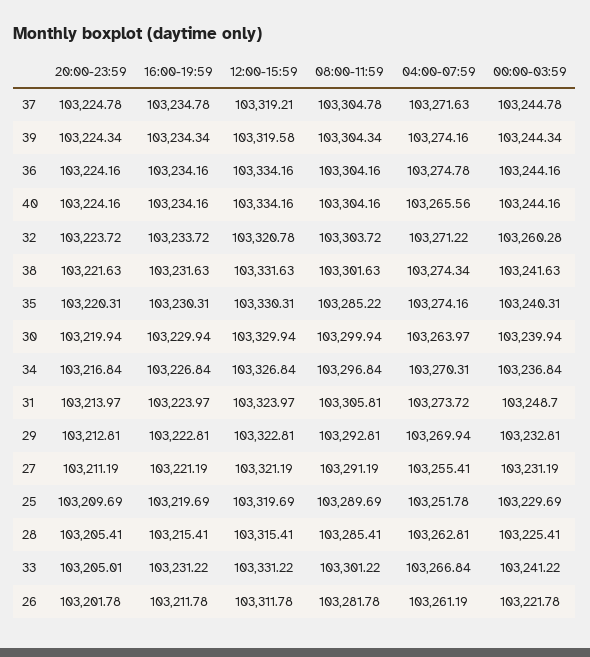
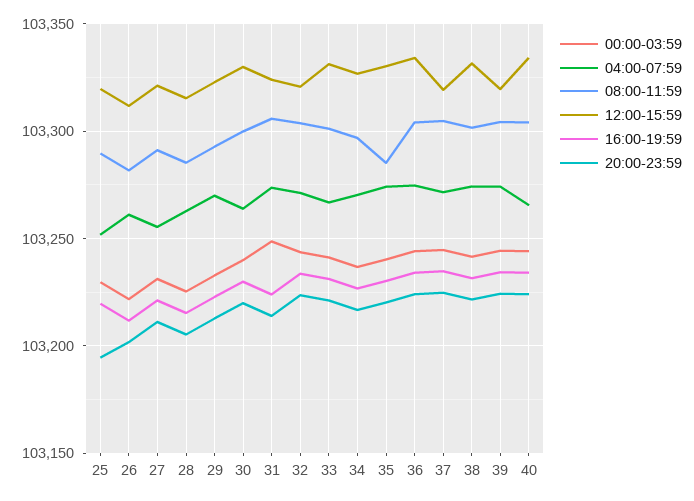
  {
    "20:00-23:59": {
      "37": 103224.78,
      "39": 103224.34,
      "36": 103224.16,
      "40": 103224.16,
      "32": 103223.72,
      "38": 103221.63,
      "35": 103220.31,
      "30": 103219.94,
      "34": 103216.84,
      "31": 103213.97,
      "29": 103212.81,
      "27": 103211.19,
-     "25": 103209.69,
+     "25": 103195,
      "28": 103205.41,
-     "33": 103205.01,
+     "33": 103220,
      "26": 103201.78
    },
    "16:00-19:59": {
      "37": 103234.78,
      "39": 103234.34,
      "36": 103234.16,
      "40": 103234.16,
      "32": 103233.72,
      "38": 103231.63,
      "35": 103230.31,
      "30": 103229.94,
      "34": 103226.84,
      "31": 103223.97,
      "29": 103222.81,
      "27": 103221.19,
      "25": 103219.69,
      "28": 103215.41,
      "33": 103231.22,
      "26": 103211.78
    },
    "12:00-15:59": {
      "37": 103319.21,
      "39": 103319.58,
      "36": 103334.16,
      "40": 103334.16,
      "32": 103320.78,
      "38": 103331.63,
      "35": 103330.31,
      "30": 103329.94,
      "34": 103326.84,
      "31": 103323.97,
      "29": 103322.81,
      "27": 103321.19,
      "25": 103319.69,
      "28": 103315.41,
      "33": 103331.22,
      "26": 103311.78
    },
    "08:00-11:59": {
      "37": 103304.78,
      "39": 103304.34,
      "36": 103304.16,
      "40": 103304.16,
      "32": 103303.72,
      "38": 103301.63,
      "35": 103285.22,
      "30": 103299.94,
      "34": 103296.84,
      "31": 103305.81,
      "29": 103292.81,
      "27": 103291.19,
      "25": 103289.69,
      "28": 103285.41,
      "33": 103301.22,
      "26": 103281.78
    },
    "04:00-07:59": {
      "37": 103271.63,
      "39": 103274.16,
      "36": 103274.78,
      "40": 103265.56,
      "32": 103271.22,
      "38": 103274.34,
      "35": 103274.16,
      "30": 103263.97,
      "34": 103270.31,
      "31": 103273.72,
      "29": 103269.94,
      "27": 103255.41,
      "25": 103251.78,
      "28": 103262.81,
      "33": 103266.84,
      "26": 103261.19
    },
    "00:00-03:59": {
      "37": 103244.78,
      "39": 103244.34,
      "36": 103244.16,
      "40": 103244.16,
-     "32": 103260.28,
+     "32": 103245,
      "38": 103241.63,
      "35": 103240.31,
      "30": 103239.94,
      "34": 103236.84,
      "31": 103248.7,
      "29": 103232.81,
      "27": 103231.19,
      "25": 103229.69,
      "28": 103225.41,
      "33": 103241.22,
      "26": 103221.78
    }
  }

